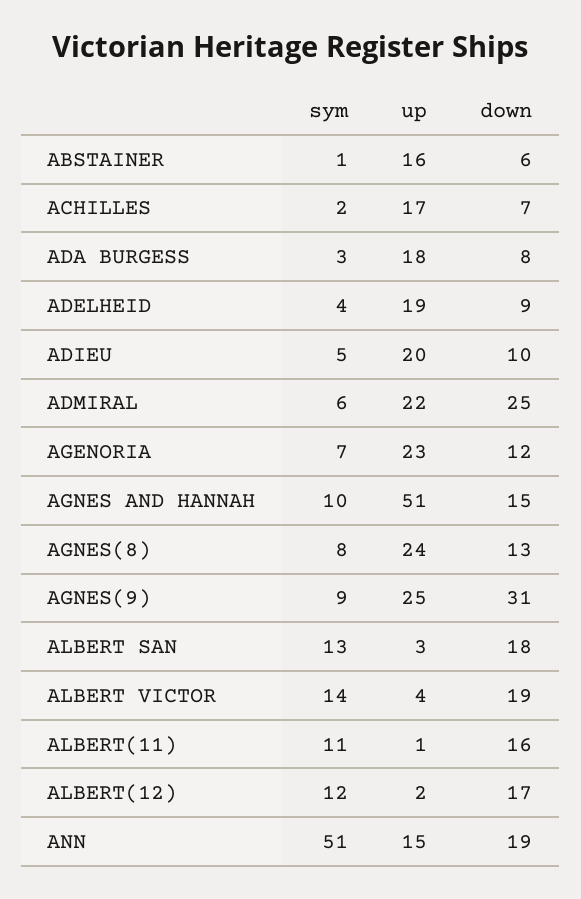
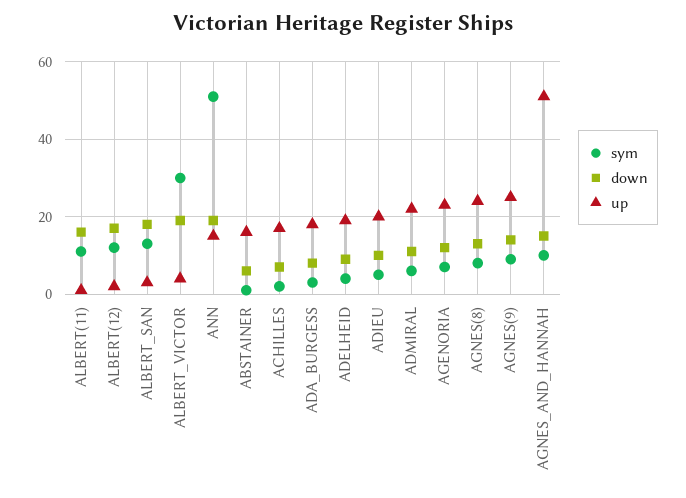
  {
    "sym": {
      "ABSTAINER": 1,
      "ACHILLES": 2,
      "ADA BURGESS": 3,
      "ADELHEID": 4,
      "ADIEU": 5,
      "ADMIRAL": 6,
      "AGENORIA": 7,
      "AGNES AND HANNAH": 10,
      "AGNES(8)": 8,
      "AGNES(9)": 9,
      "ALBERT SAN": 13,
-     "ALBERT VICTOR": 14,
+     "ALBERT VICTOR": 30,
      "ALBERT(11)": 11,
      "ALBERT(12)": 12,
      "ANN": 51
    },
    "up": {
      "ABSTAINER": 16,
      "ACHILLES": 17,
      "ADA BURGESS": 18,
      "ADELHEID": 19,
      "ADIEU": 20,
      "ADMIRAL": 22,
      "AGENORIA": 23,
      "AGNES AND HANNAH": 51,
      "AGNES(8)": 24,
      "AGNES(9)": 25,
      "ALBERT SAN": 3,
      "ALBERT VICTOR": 4,
      "ALBERT(11)": 1,
      "ALBERT(12)": 2,
      "ANN": 15
    },
    "down": {
      "ABSTAINER": 6,
      "ACHILLES": 7,
      "ADA BURGESS": 8,
      "ADELHEID": 9,
      "ADIEU": 10,
-     "ADMIRAL": 25,
+     "ADMIRAL": 10,
      "AGENORIA": 12,
      "AGNES AND HANNAH": 15,
      "AGNES(8)": 13,
-     "AGNES(9)": 31,
+     "AGNES(9)": 15,
      "ALBERT SAN": 18,
      "ALBERT VICTOR": 19,
      "ALBERT(11)": 16,
      "ALBERT(12)": 17,
      "ANN": 19
    }
  }

